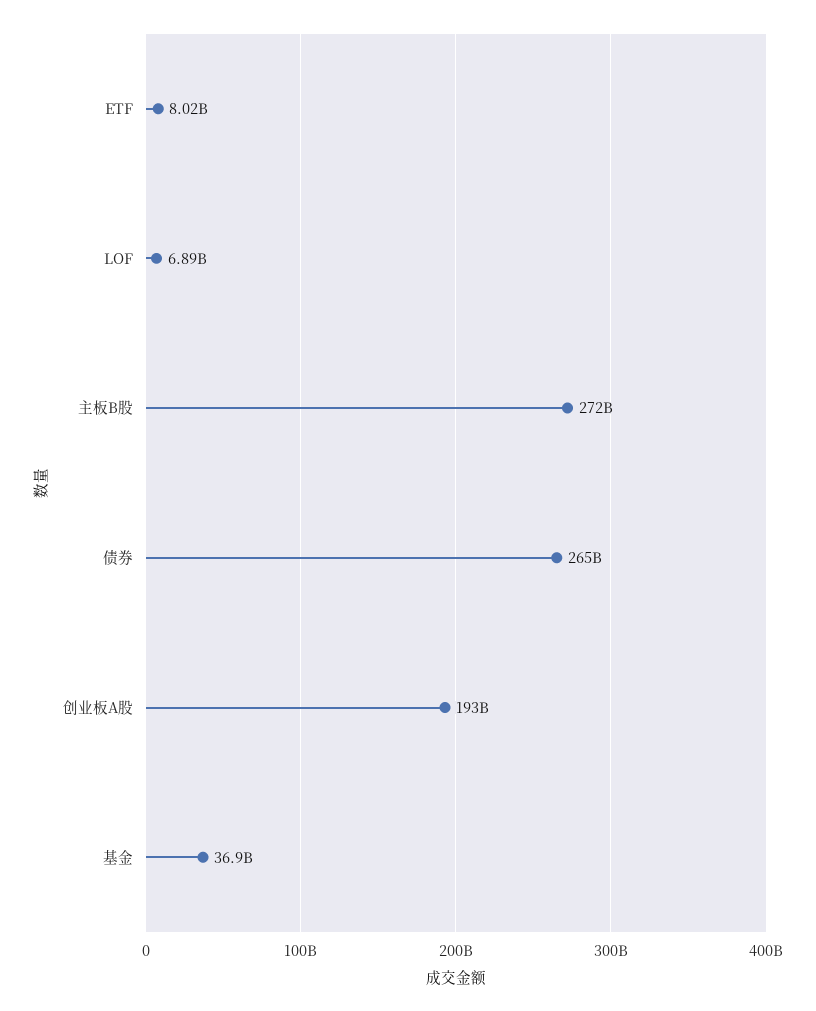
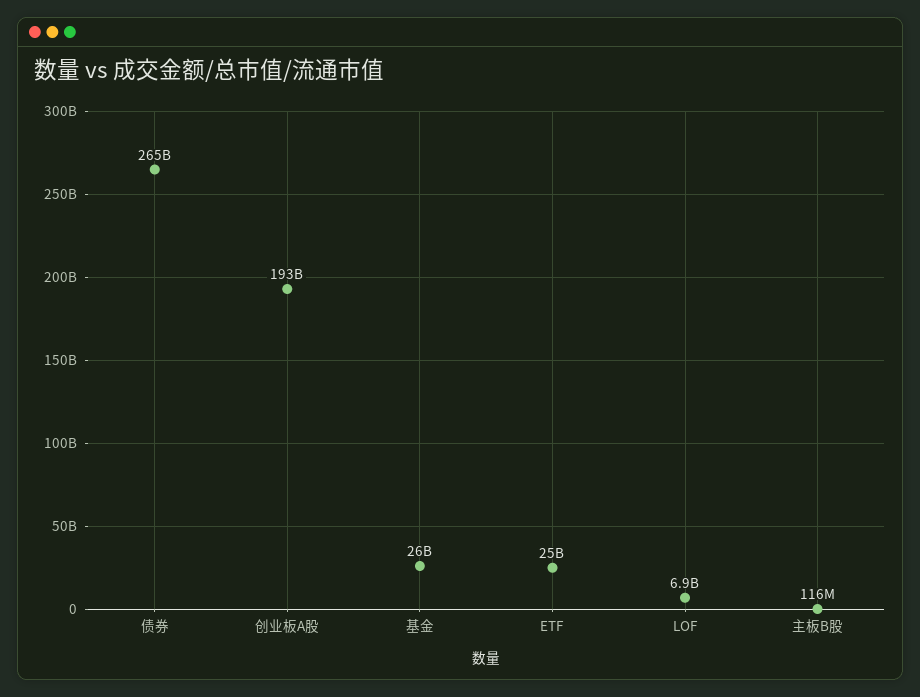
  {
-   "ETF": 8020000000,
+   "ETF": 25000000000,
    "LOF": 6890000000,
-   "主板B股": 272000000000,
+   "主板B股": 116000000,
    "债券": 265000000000,
    "创业板A股": 193000000000,
-   "基金": 36900000000
+   "基金": 26000000000
  }

